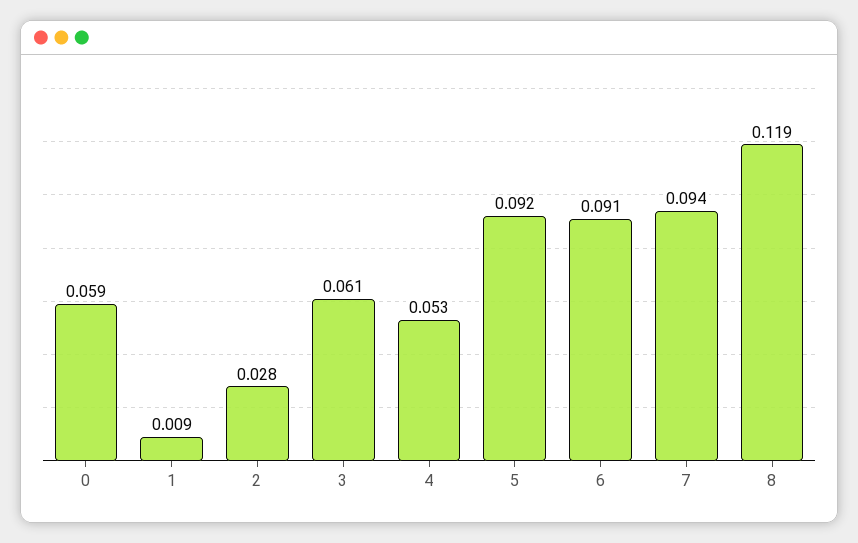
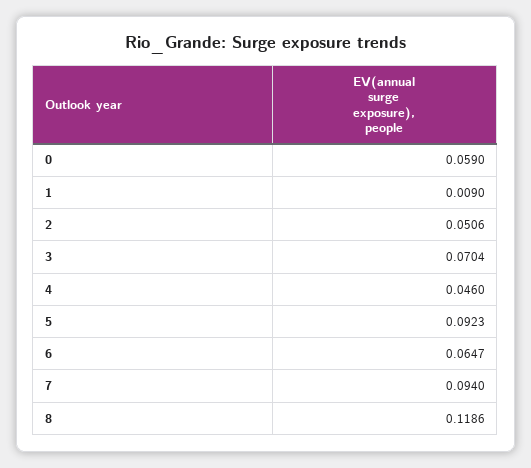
  {
    "0": 0.059,
    "1": 0.009,
-   "2": 0.028,
+   "2": 0.0506,
-   "3": 0.061,
+   "3": 0.0704,
-   "4": 0.053,
+   "4": 0.046,
    "5": 0.0923,
-   "6": 0.091,
+   "6": 0.0647,
    "7": 0.094,
    "8": 0.1186
  }

